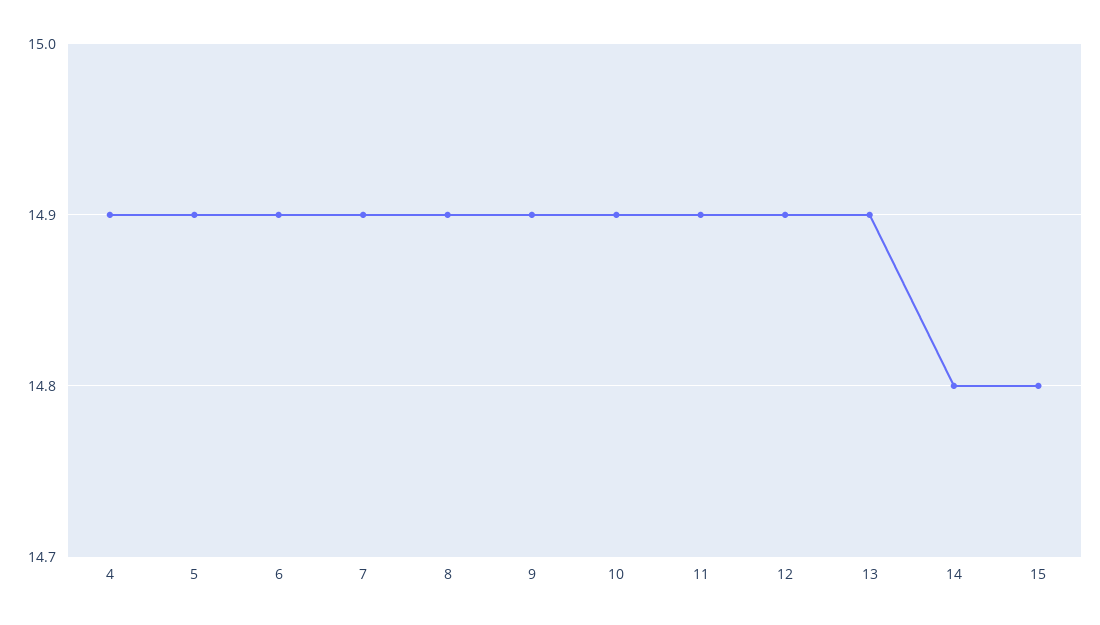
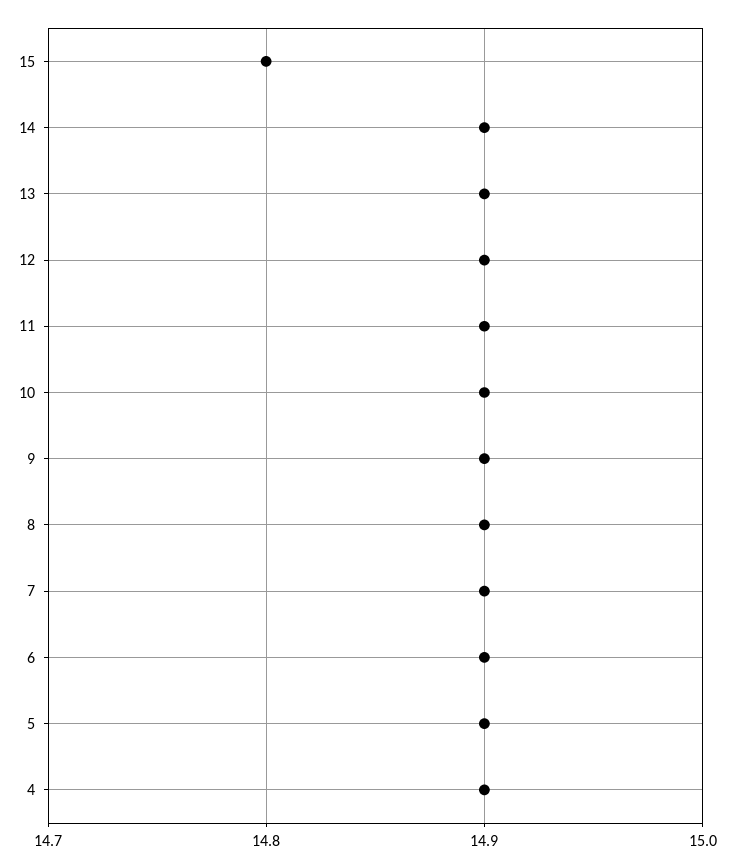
  {
    "4": 14.9,
    "5": 14.9,
    "6": 14.9,
    "7": 14.9,
    "8": 14.9,
    "9": 14.9,
    "10": 14.9,
    "11": 14.9,
    "12": 14.9,
    "13": 14.9,
-   "14": 14.8,
+   "14": 14.9,
    "15": 14.8
  }

